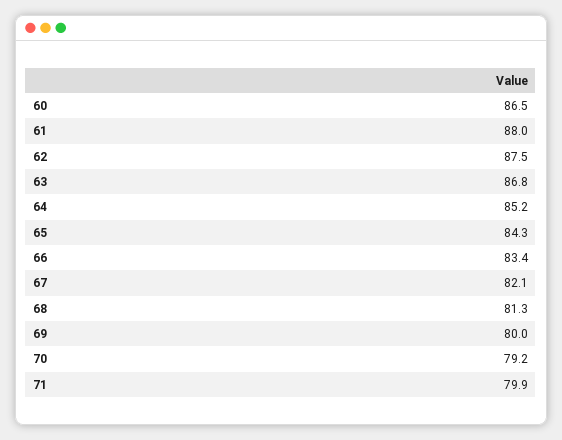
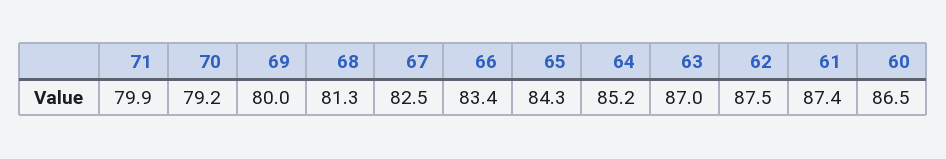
  {
    "60": 86.5,
-   "61": 88,
+   "61": 87.4,
    "62": 87.5,
-   "63": 86.8,
+   "63": 87,
    "64": 85.2,
    "65": 84.3,
    "66": 83.4,
-   "67": 82.1,
+   "67": 82.5,
    "68": 81.3,
    "69": 80,
    "70": 79.2,
    "71": 79.9
  }

